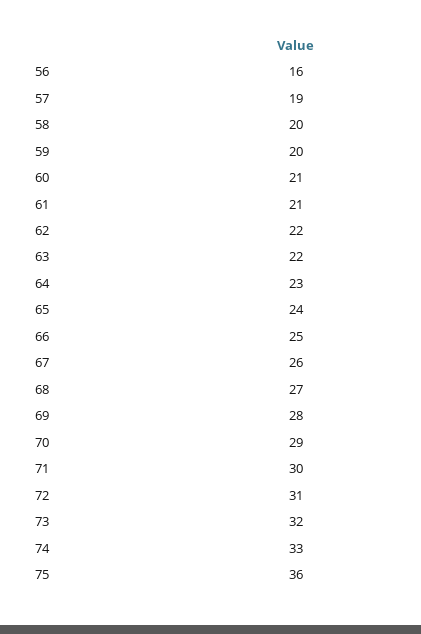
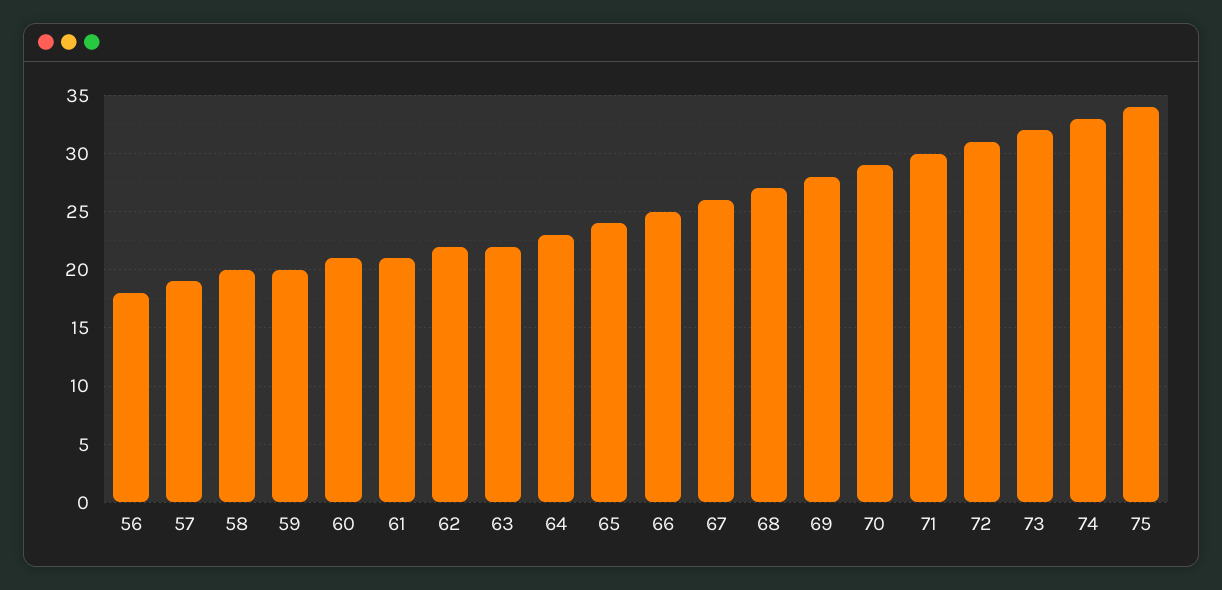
  {
-   "56": 16,
+   "56": 18,
    "57": 19,
    "58": 20,
    "59": 20,
    "60": 21,
    "61": 21,
    "62": 22,
    "63": 22,
    "64": 23,
    "65": 24,
    "66": 25,
    "67": 26,
    "68": 27,
    "69": 28,
    "70": 29,
    "71": 30,
    "72": 31,
    "73": 32,
    "74": 33,
-   "75": 36
+   "75": 34
  }

